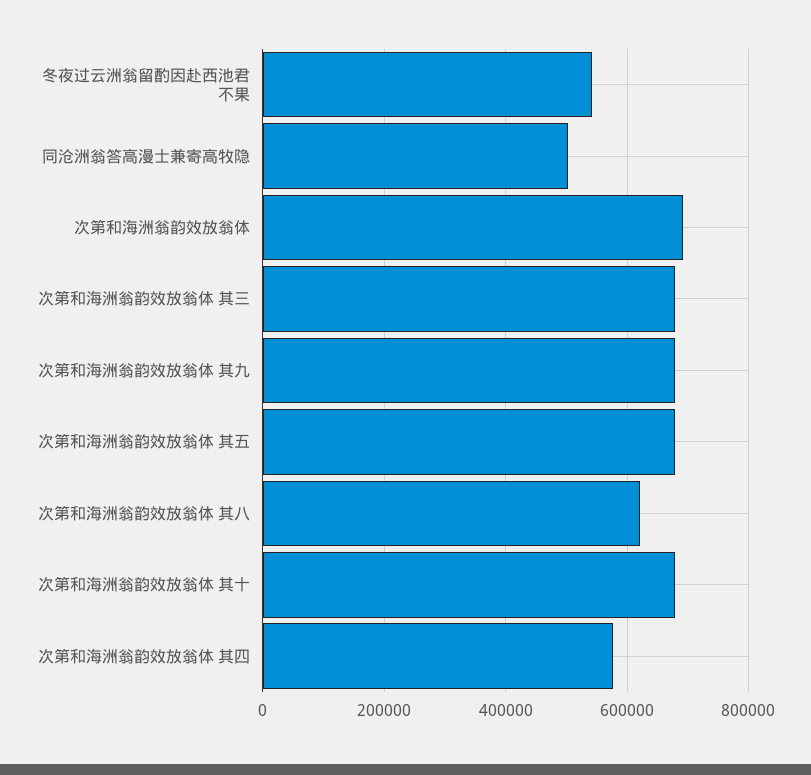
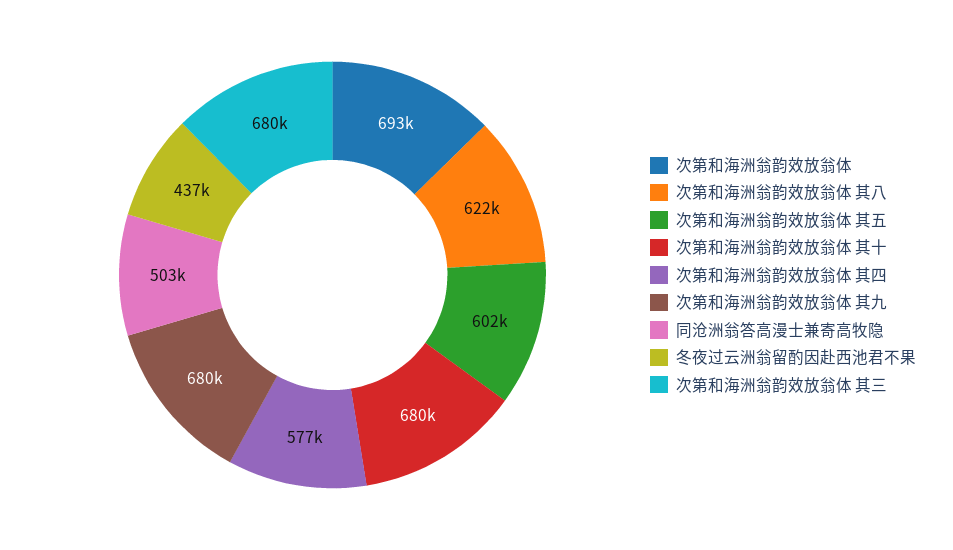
  {
-   "冬夜过云洲翁留酌因赴西池君不果": 540000,
+   "冬夜过云洲翁留酌因赴西池君不果": 437000,
    "同沧洲翁答高漫士兼寄高牧隐": 503000,
    "次第和海洲翁韵效放翁体": 693000,
    "次第和海洲翁韵效放翁体 其三": 680000,
    "次第和海洲翁韵效放翁体 其九": 680000,
-   "次第和海洲翁韵效放翁体 其五": 680000,
+   "次第和海洲翁韵效放翁体 其五": 602000,
    "次第和海洲翁韵效放翁体 其八": 622000,
    "次第和海洲翁韵效放翁体 其十": 680000,
    "次第和海洲翁韵效放翁体 其四": 577000
  }

